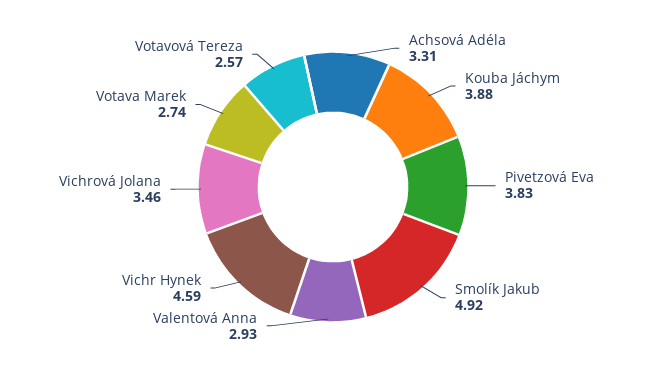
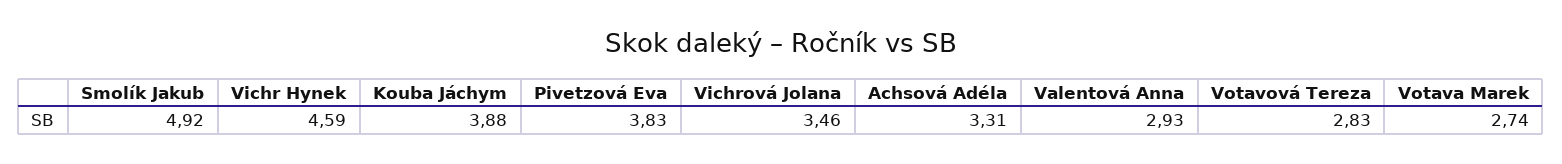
  {
    "Achsová Adéla": 3.31,
    "Kouba Jáchym": 3.88,
    "Pivetzová Eva": 3.83,
    "Smolík Jakub": 4.92,
    "Valentová Anna": 2.93,
    "Vichr Hynek": 4.59,
    "Vichrová Jolana": 3.46,
    "Votava Marek": 2.74,
-   "Votavová Tereza": 2.57
+   "Votavová Tereza": 2.83
  }

